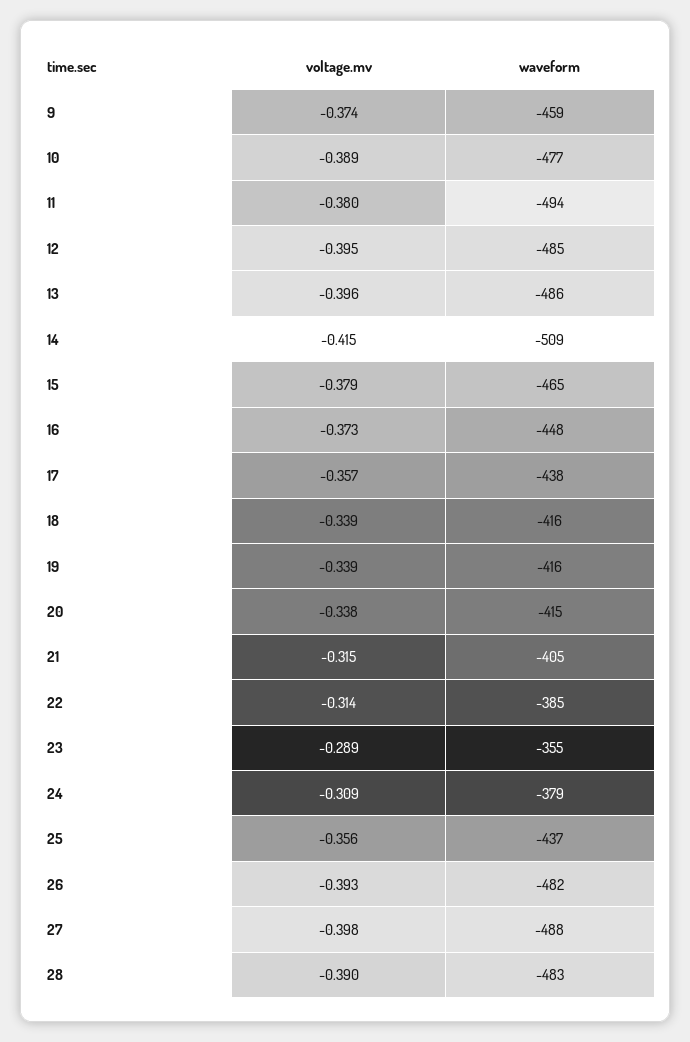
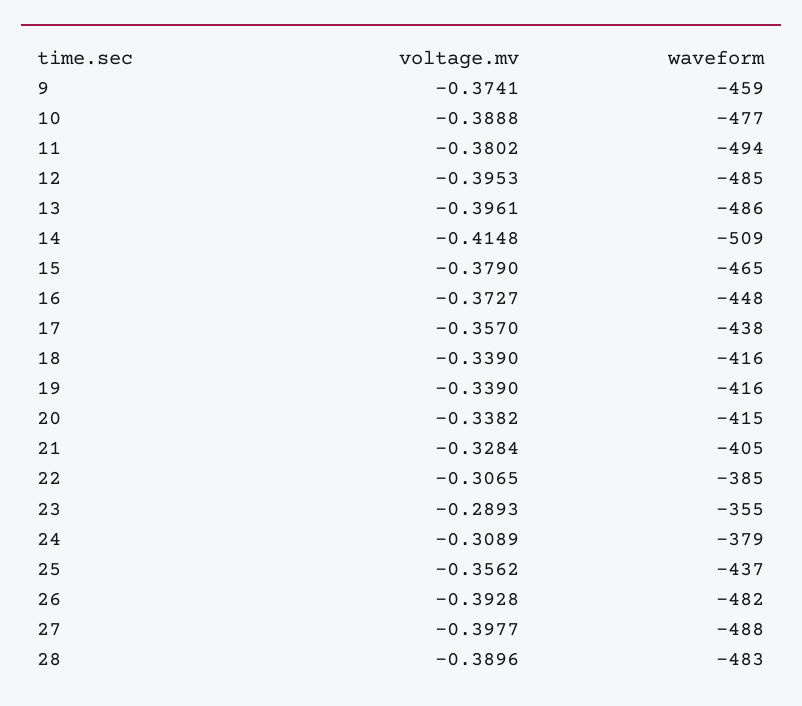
  {
    "voltage.mv": {
      "9": -0.3741,
      "10": -0.3888,
      "11": -0.3802,
      "12": -0.3953,
      "13": -0.3961,
      "14": -0.4148,
      "15": -0.379,
      "16": -0.3727,
      "17": -0.357,
      "18": -0.339,
      "19": -0.339,
      "20": -0.3382,
-     "21": -0.315,
+     "21": -0.3284,
-     "22": -0.314,
+     "22": -0.3065,
      "23": -0.2893,
      "24": -0.3089,
      "25": -0.3562,
      "26": -0.3928,
      "27": -0.3977,
      "28": -0.3896
    },
    "waveform": {
      "9": -459,
      "10": -477,
      "11": -494,
      "12": -485,
      "13": -486,
      "14": -509,
      "15": -465,
      "16": -448,
      "17": -438,
      "18": -416,
      "19": -416,
      "20": -415,
      "21": -405,
      "22": -385,
      "23": -355,
      "24": -379,
      "25": -437,
      "26": -482,
      "27": -488,
      "28": -483
    }
  }

